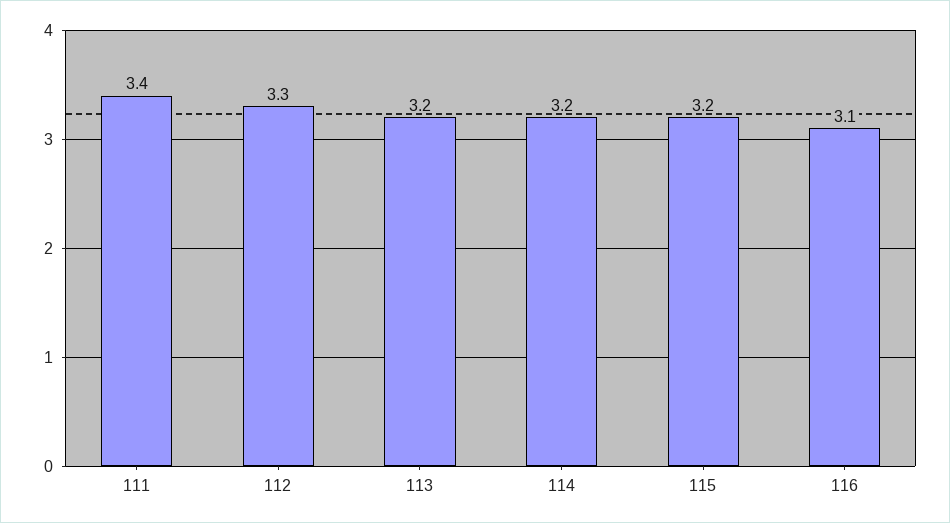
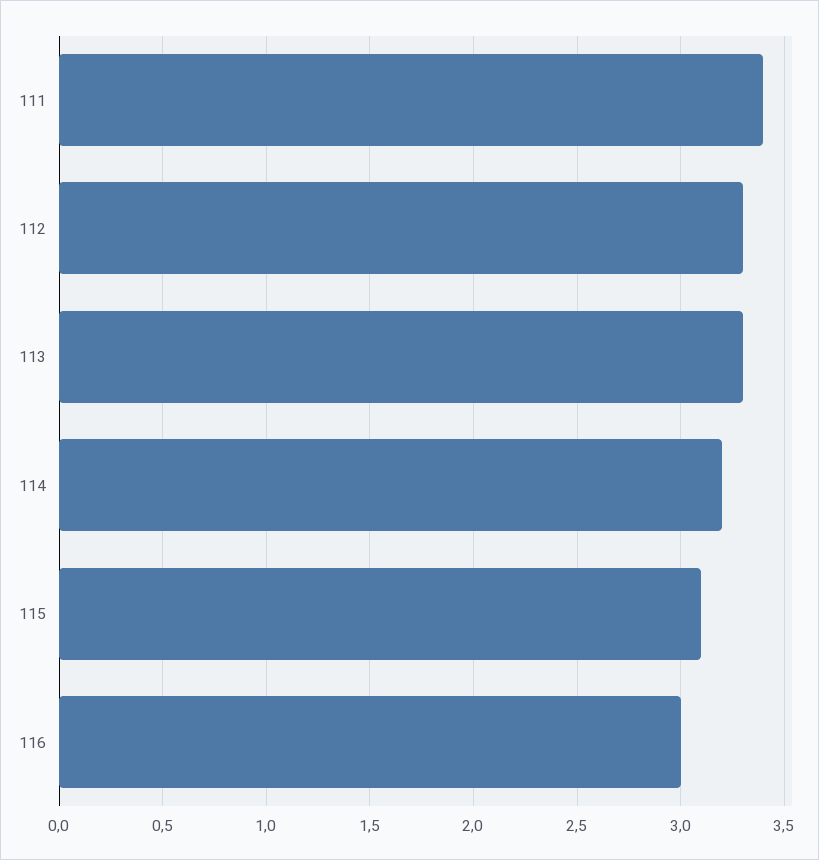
  {
    "111": 3.4,
    "112": 3.3,
-   "113": 3.2,
+   "113": 3.3,
    "114": 3.2,
-   "115": 3.2,
+   "115": 3.1,
-   "116": 3.1
+   "116": 3
  }

